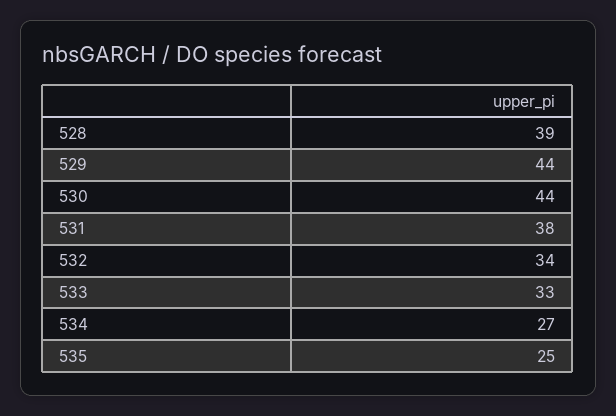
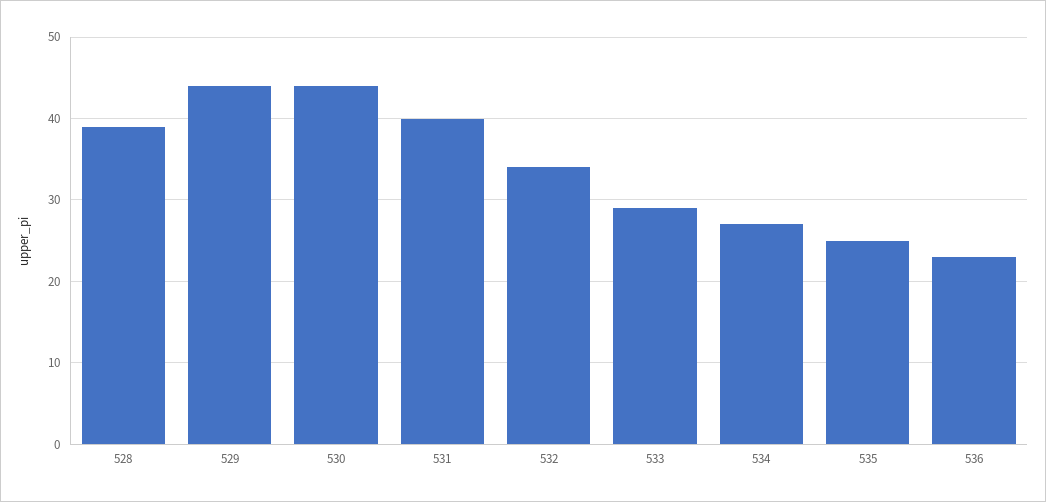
  {
    "528": 39,
    "529": 44,
    "530": 44,
-   "531": 38,
+   "531": 40,
    "532": 34,
-   "533": 33,
+   "533": 29,
    "534": 27,
-   "535": 25
+   "535": 25,
+   "536": 23
  }

